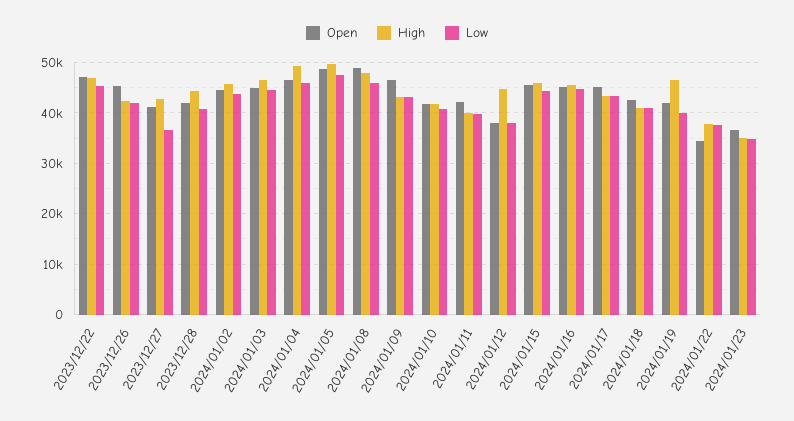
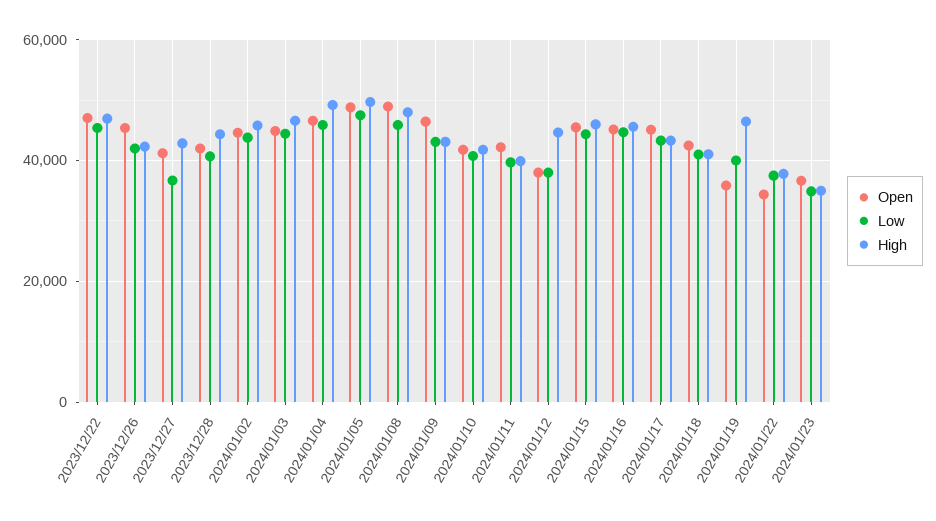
  {
    "Open": {
      "2023/12/22": 48000,
      "2023/12/26": 46000,
      "2023/12/27": 42000,
      "2023/12/28": 42000,
      "2024/01/02": 44000,
      "2024/01/03": 44000,
      "2024/01/04": 46000,
      "2024/01/05": 48000,
      "2024/01/08": 48000,
      "2024/01/09": 46000,
      "2024/01/10": 42000,
      "2024/01/11": 42000,
      "2024/01/12": 38000,
      "2024/01/15": 46000,
      "2024/01/16": 46000,
      "2024/01/17": 46000,
      "2024/01/18": 42000,
-     "2024/01/19": 42000,
+     "2024/01/19": 36000,
      "2024/01/22": 34000,
      "2024/01/23": 36000
    },
    "High": {
      "2023/12/22": 46000,
      "2023/12/26": 42000,
      "2023/12/27": 42000,
      "2023/12/28": 44000,
      "2024/01/02": 46000,
      "2024/01/03": 46000,
      "2024/01/04": 50000,
      "2024/01/05": 50000,
      "2024/01/08": 48000,
      "2024/01/09": 44000,
      "2024/01/10": 42000,
      "2024/01/11": 40000,
      "2024/01/12": 44000,
      "2024/01/15": 46000,
      "2024/01/16": 46000,
      "2024/01/17": 44000,
      "2024/01/18": 42000,
      "2024/01/19": 46000,
      "2024/01/22": 38000,
      "2024/01/23": 36000
    },
    "Low": {
      "2023/12/22": 46000,
      "2023/12/26": 42000,
      "2023/12/27": 36000,
      "2023/12/28": 40000,
      "2024/01/02": 44000,
      "2024/01/03": 44000,
      "2024/01/04": 46000,
      "2024/01/05": 48000,
      "2024/01/08": 46000,
      "2024/01/09": 44000,
      "2024/01/10": 40000,
      "2024/01/11": 40000,
      "2024/01/12": 38000,
      "2024/01/15": 44000,
      "2024/01/16": 44000,
      "2024/01/17": 44000,
      "2024/01/18": 42000,
      "2024/01/19": 40000,
      "2024/01/22": 38000,
      "2024/01/23": 34000
    }
  }

